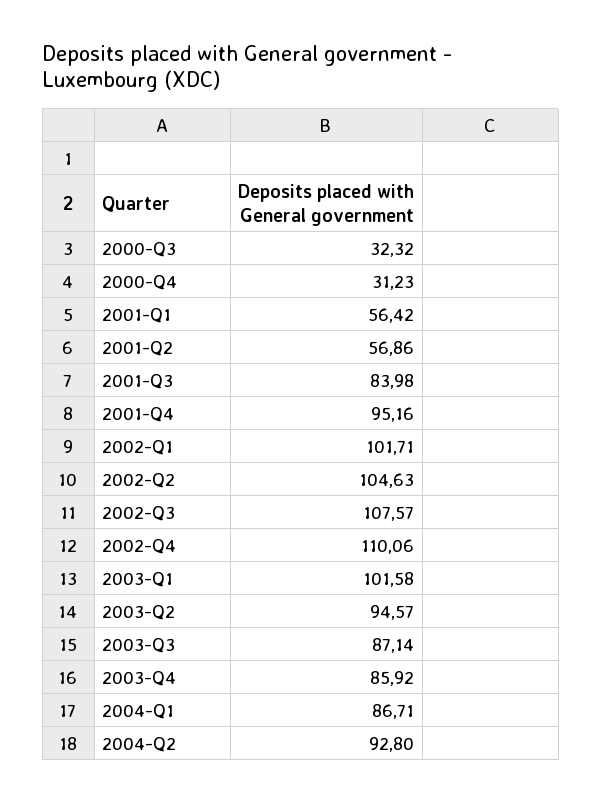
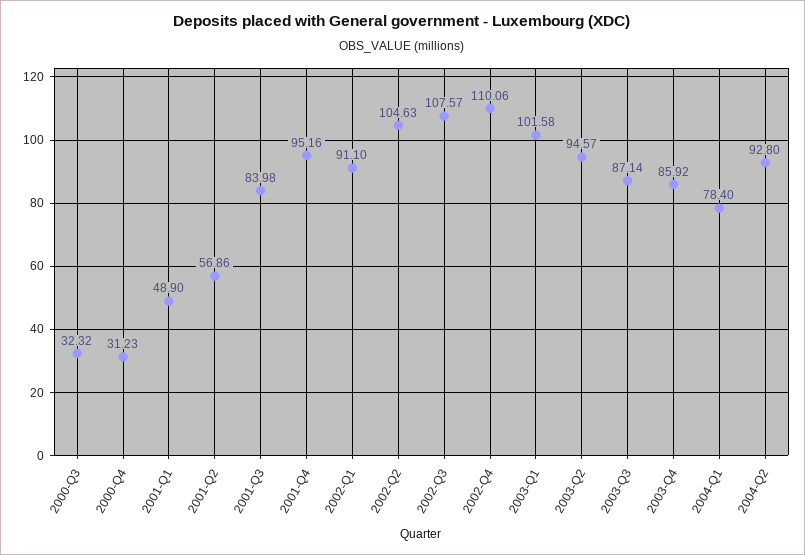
  {
    "2000-Q3": 32.32,
    "2000-Q4": 31.23,
-   "2001-Q1": 56.42,
+   "2001-Q1": 48.9,
    "2001-Q2": 56.86,
    "2001-Q3": 83.98,
    "2001-Q4": 95.16,
-   "2002-Q1": 101.71,
+   "2002-Q1": 91.1,
    "2002-Q2": 104.63,
    "2002-Q3": 107.57,
    "2002-Q4": 110.06,
    "2003-Q1": 101.58,
    "2003-Q2": 94.57,
    "2003-Q3": 87.14,
    "2003-Q4": 85.92,
-   "2004-Q1": 86.71,
+   "2004-Q1": 78.4,
    "2004-Q2": 92.8
  }

